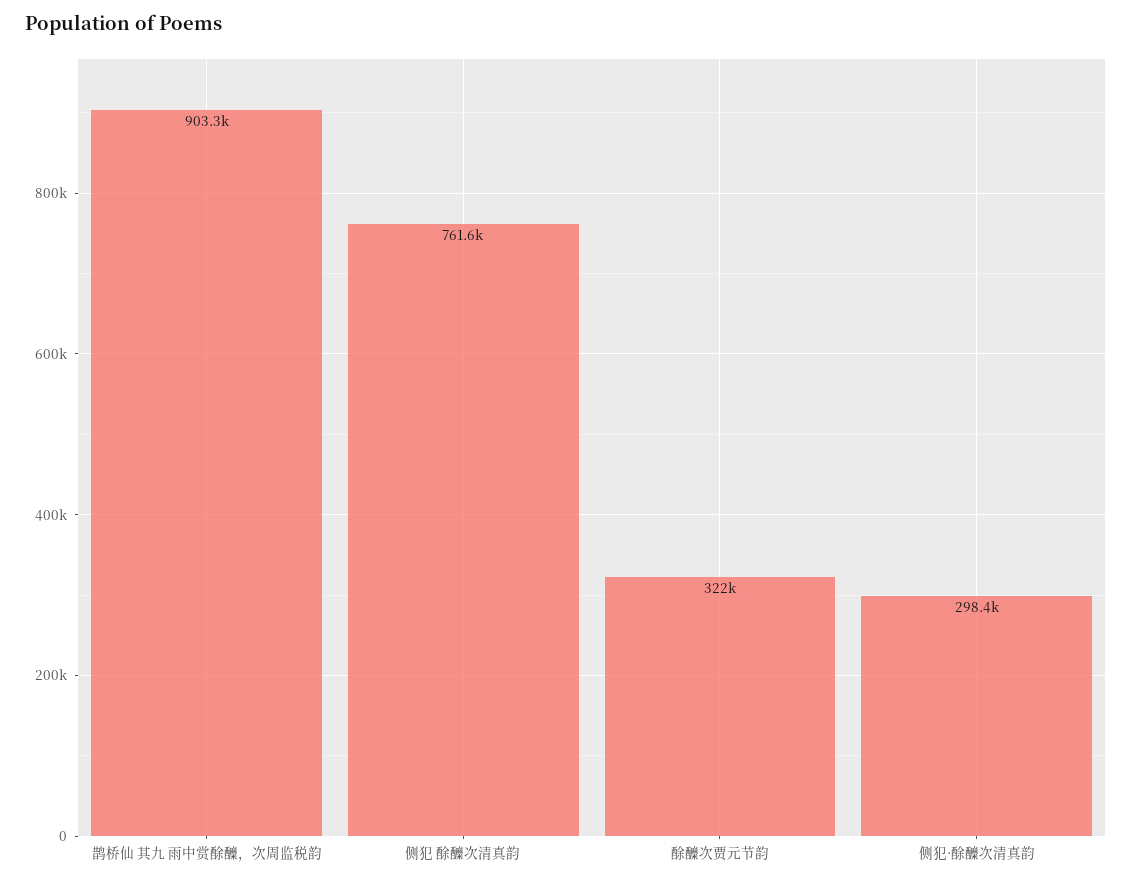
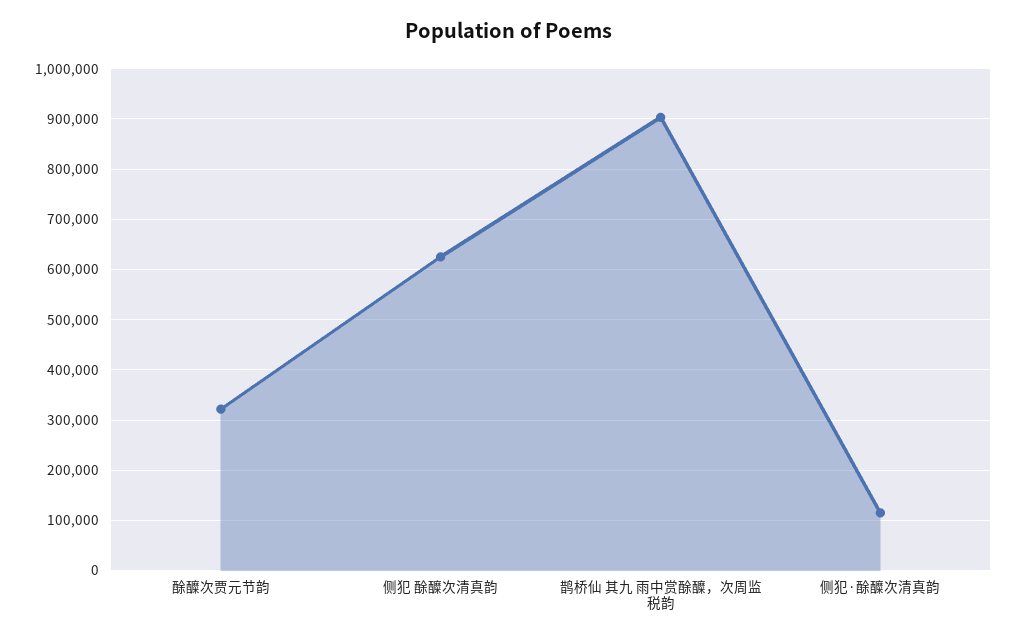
  {
    "鹊桥仙 其九 雨中赏酴醾，次周监税韵": 903300,
-   "侧犯 酴醾次清真韵": 761600,
+   "侧犯 酴醾次清真韵": 620000,
    "酴醾次贾元节韵": 322000,
-   "侧犯·酴醾次清真韵": 298400
+   "侧犯·酴醾次清真韵": 120000
  }

